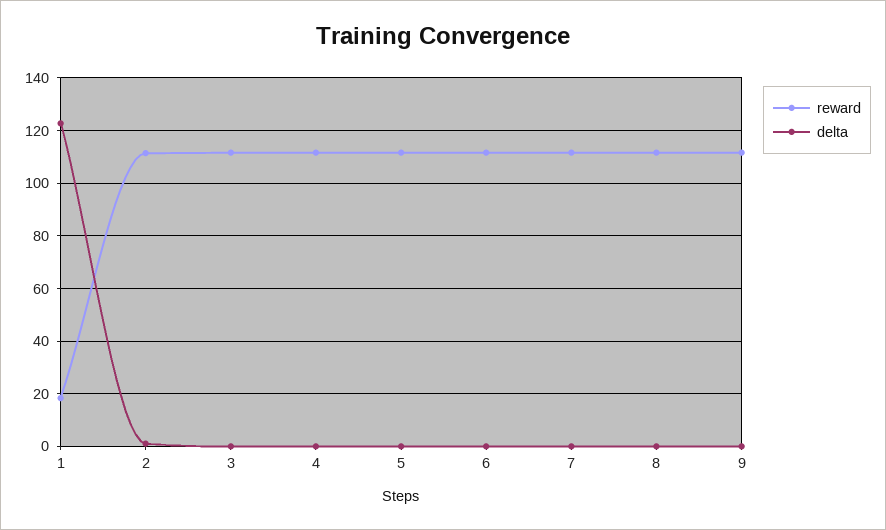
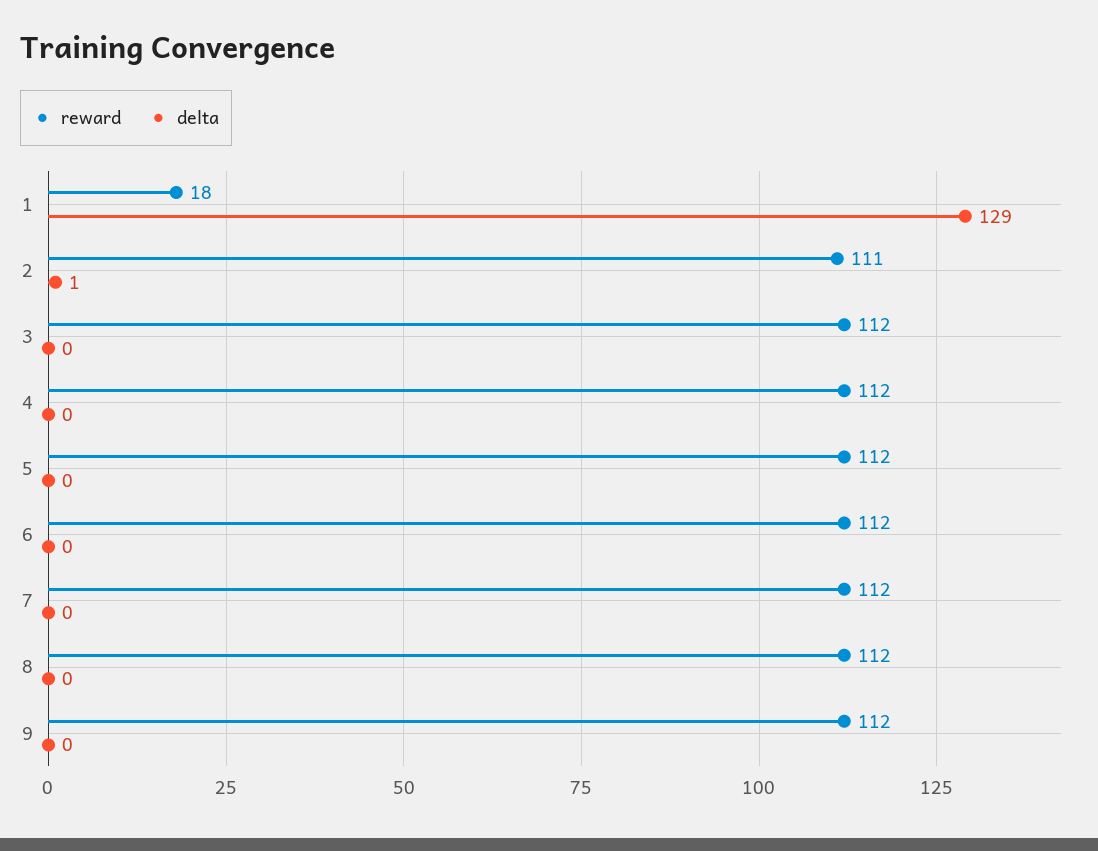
  {
    "reward": {
      "1": 18,
      "2": 111,
      "3": 112,
      "4": 112,
      "5": 112,
      "6": 112,
      "7": 112,
      "8": 112,
      "9": 112
    },
    "delta": {
-     "1": 122.5,
+     "1": 129,
      "2": 1,
      "3": 0,
      "4": 0,
      "5": 0,
      "6": 0,
      "7": 0,
      "8": 0,
      "9": 0
    }
  }

